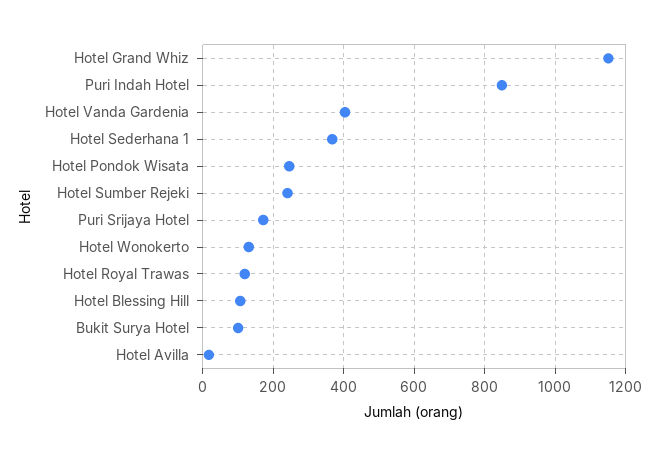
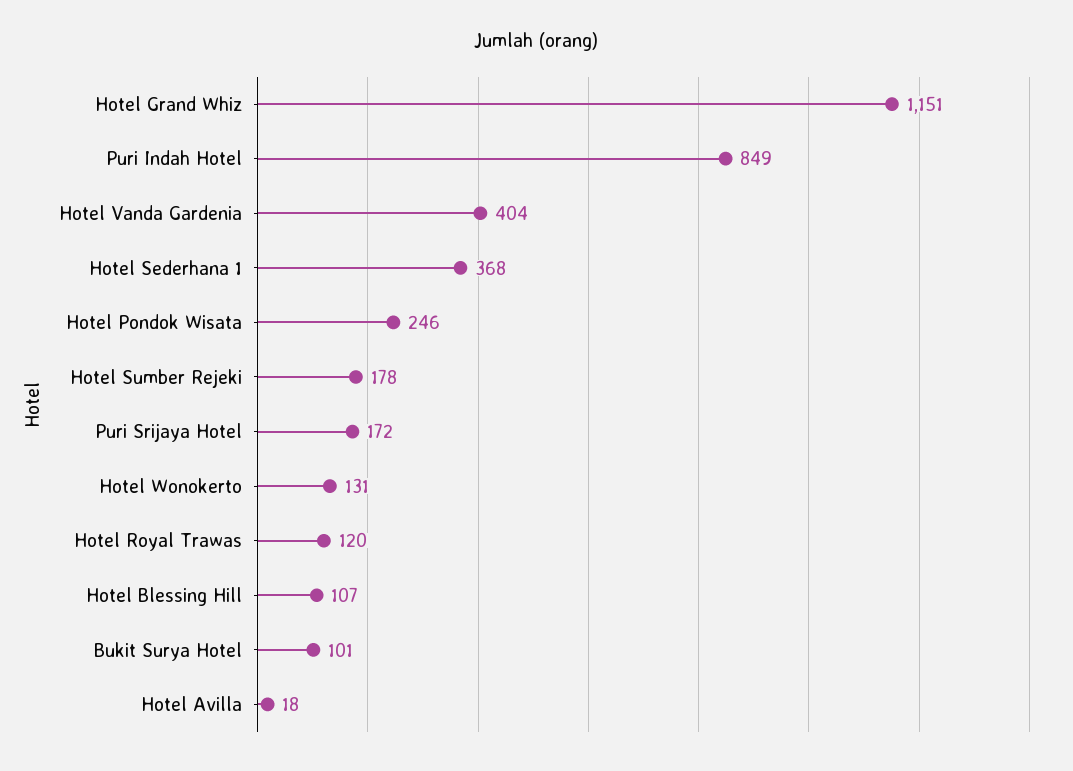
  {
    "Hotel Grand Whiz": 1151,
    "Puri Indah Hotel": 849,
    "Hotel Vanda Gardenia": 404,
    "Hotel Sederhana 1": 368,
    "Hotel Pondok Wisata": 246,
-   "Hotel Sumber Rejeki": 240,
+   "Hotel Sumber Rejeki": 178,
    "Puri Srijaya Hotel": 172,
    "Hotel Wonokerto": 131,
    "Hotel Royal Trawas": 120,
    "Hotel Blessing Hill": 107,
    "Bukit Surya Hotel": 101,
    "Hotel Avilla": 18
  }

